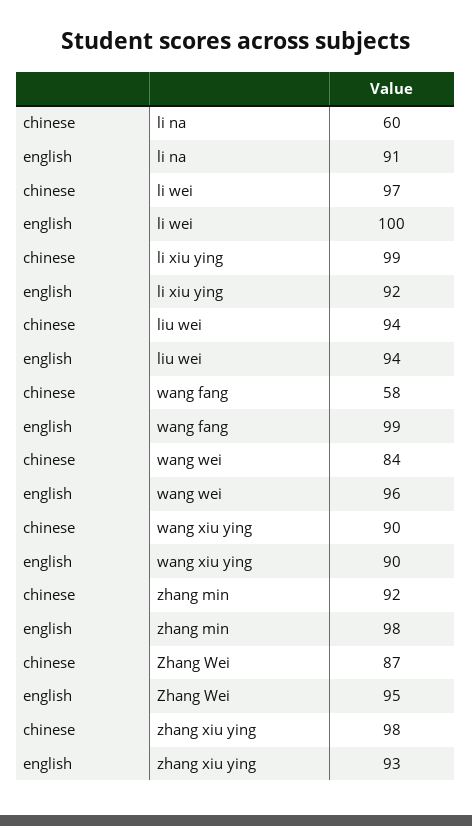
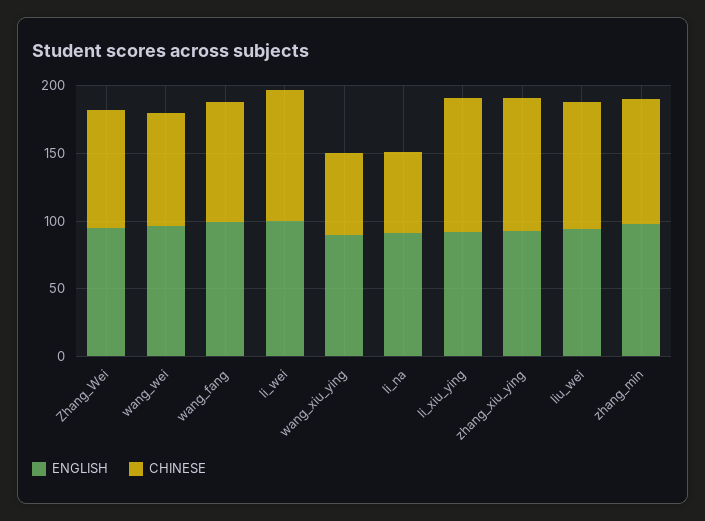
  {
    "chinese": {
      "li na": 60,
      "li wei": 97,
      "li xiu ying": 99,
      "liu wei": 94,
-     "wang fang": 58,
+     "wang fang": 90,
      "wang wei": 84,
-     "wang xiu ying": 90,
+     "wang xiu ying": 60,
      "zhang min": 92,
      "Zhang Wei": 87,
      "zhang xiu ying": 98
    },
    "english": {
      "li na": 91,
      "li wei": 100,
      "li xiu ying": 92,
      "liu wei": 94,
      "wang fang": 99,
      "wang wei": 96,
      "wang xiu ying": 90,
      "zhang min": 98,
      "Zhang Wei": 95,
      "zhang xiu ying": 93
    }
  }

